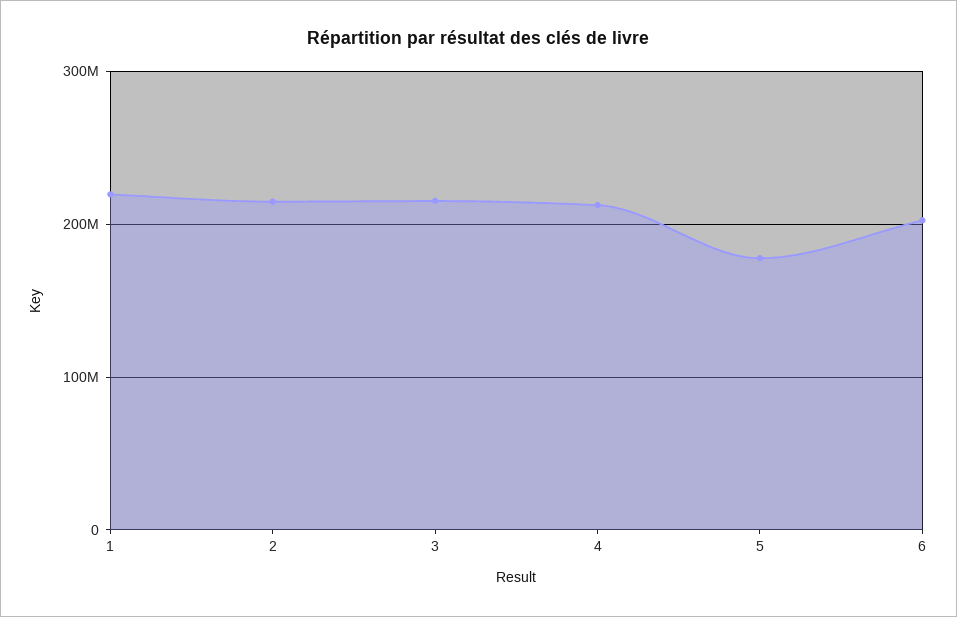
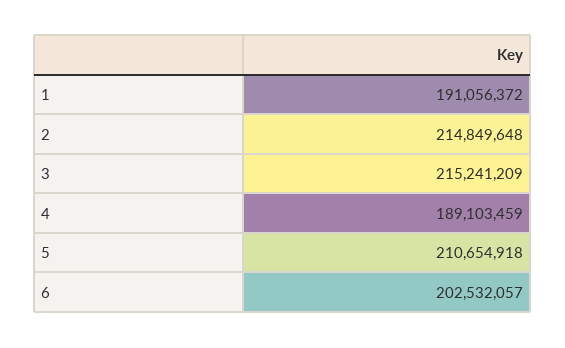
  {
-   "1": 220000000,
+   "1": 191056372,
    "2": 214849648,
    "3": 215241209,
-   "4": 210000000,
+   "4": 189103459,
-   "5": 180000000,
+   "5": 210654918,
    "6": 202532057
  }

